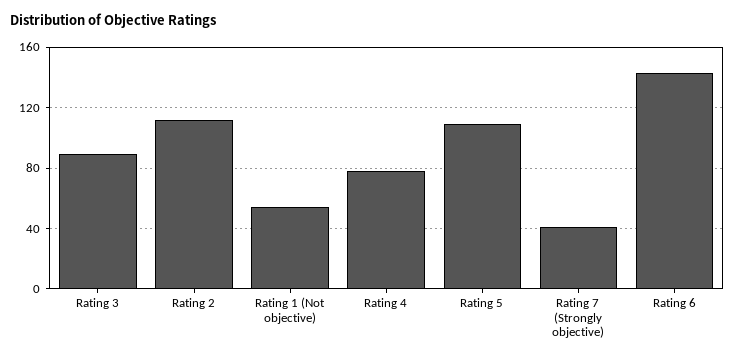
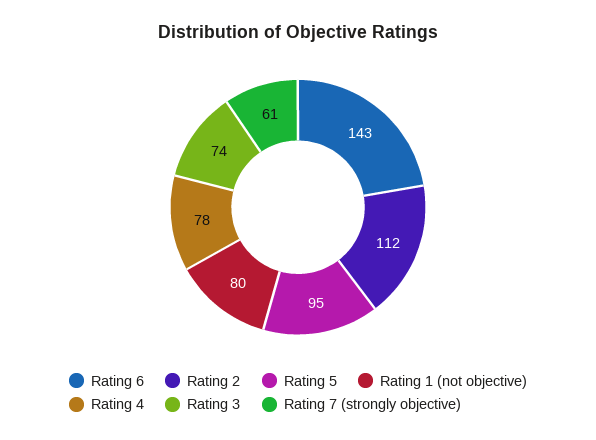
  {
-   "Rating 3": 90,
+   "Rating 3": 74,
    "Rating 2": 112,
-   "Rating 1 (Not objective)": 55,
+   "Rating 1 (Not objective)": 80,
    "Rating 4": 78,
-   "Rating 5": 110,
+   "Rating 5": 95,
-   "Rating 7 (Strongly objective)": 40,
+   "Rating 7 (Strongly objective)": 61,
    "Rating 6": 143
  }

